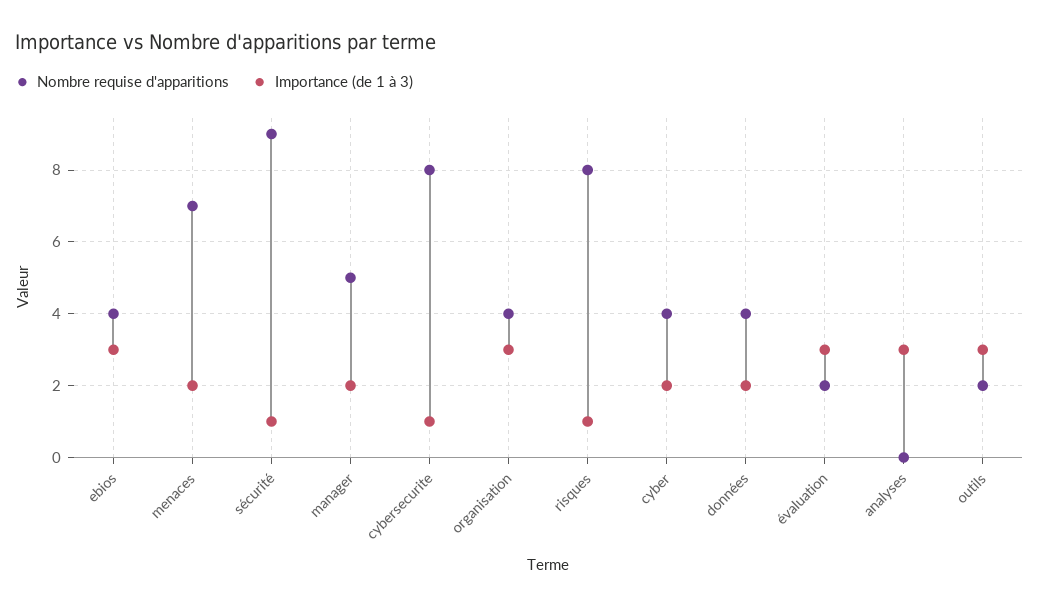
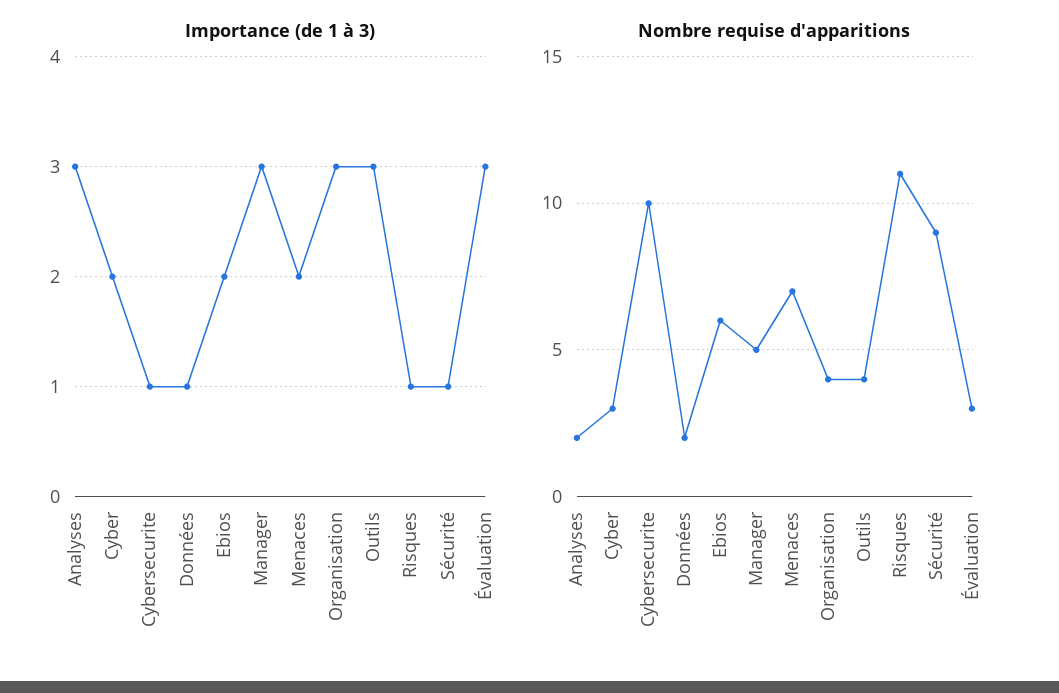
  {
    "Nombre requise d'apparitions": {
-     "ebios": 4,
+     "ebios": 6,
      "menaces": 7,
      "sécurité": 9,
      "manager": 5,
-     "cybersecurite": 8,
+     "cybersecurite": 10,
      "organisation": 4,
-     "risques": 8,
+     "risques": 11,
-     "cyber": 4,
+     "cyber": 3,
-     "données": 4,
+     "données": 2,
-     "évaluation": 2,
+     "évaluation": 3,
-     "analyses": 0,
+     "analyses": 2,
-     "outils": 2
+     "outils": 4
    },
    "Importance (de 1 à 3)": {
-     "ebios": 3,
+     "ebios": 2,
      "menaces": 2,
      "sécurité": 1,
-     "manager": 2,
+     "manager": 3,
      "cybersecurite": 1,
      "organisation": 3,
      "risques": 1,
      "cyber": 2,
-     "données": 2,
+     "données": 1,
      "évaluation": 3,
      "analyses": 3,
      "outils": 3
    }
  }

